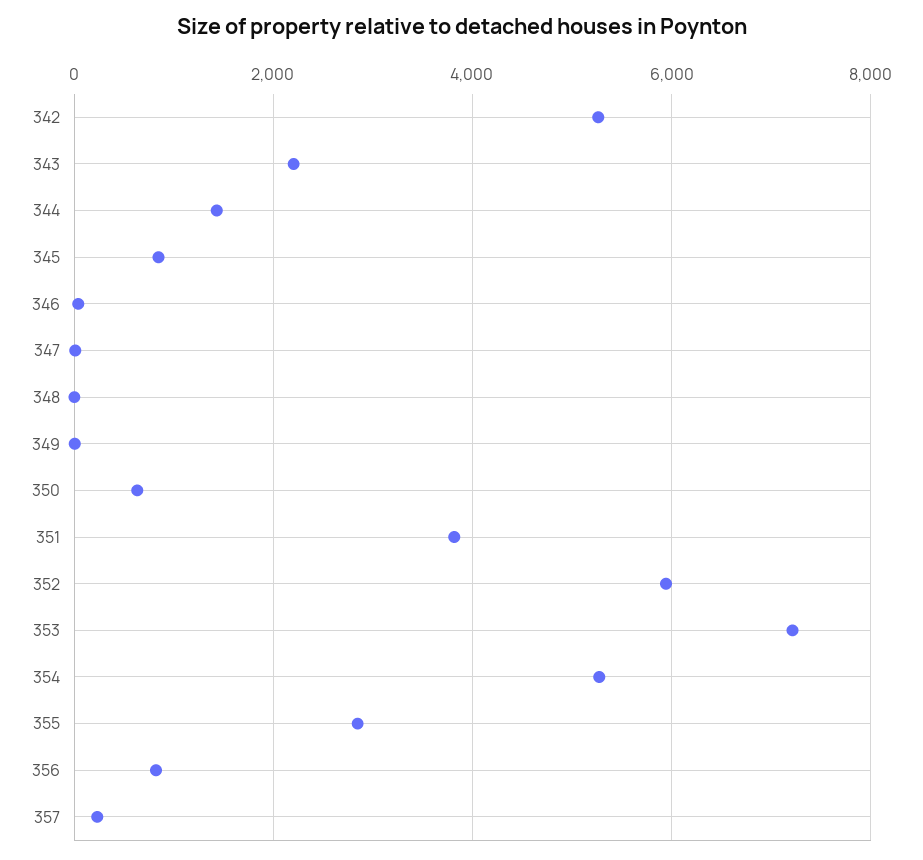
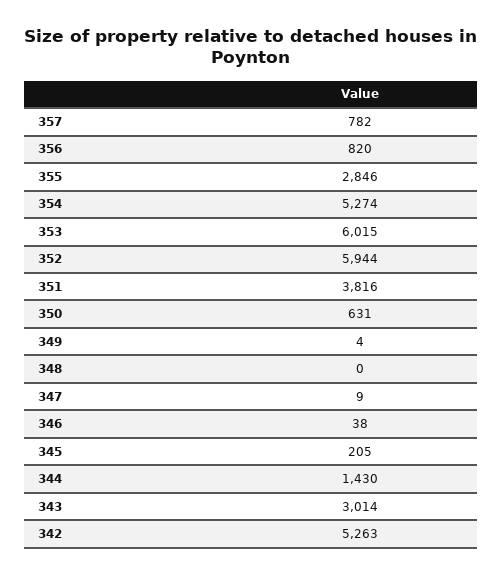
  {
    "342": 5263,
-   "343": 2200,
+   "343": 3014,
    "344": 1430,
-   "345": 800,
+   "345": 205,
    "346": 38,
    "347": 9,
    "348": 0,
    "349": 4,
    "350": 631,
    "351": 3816,
    "352": 5944,
-   "353": 7200,
+   "353": 6015,
    "354": 5274,
    "355": 2846,
    "356": 820,
-   "357": 200
+   "357": 782
  }

